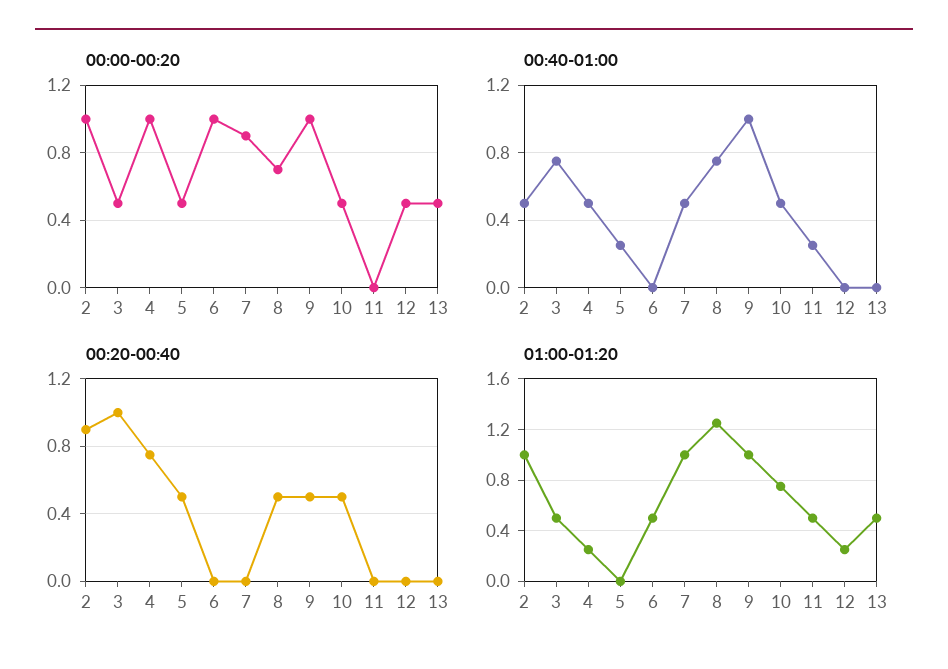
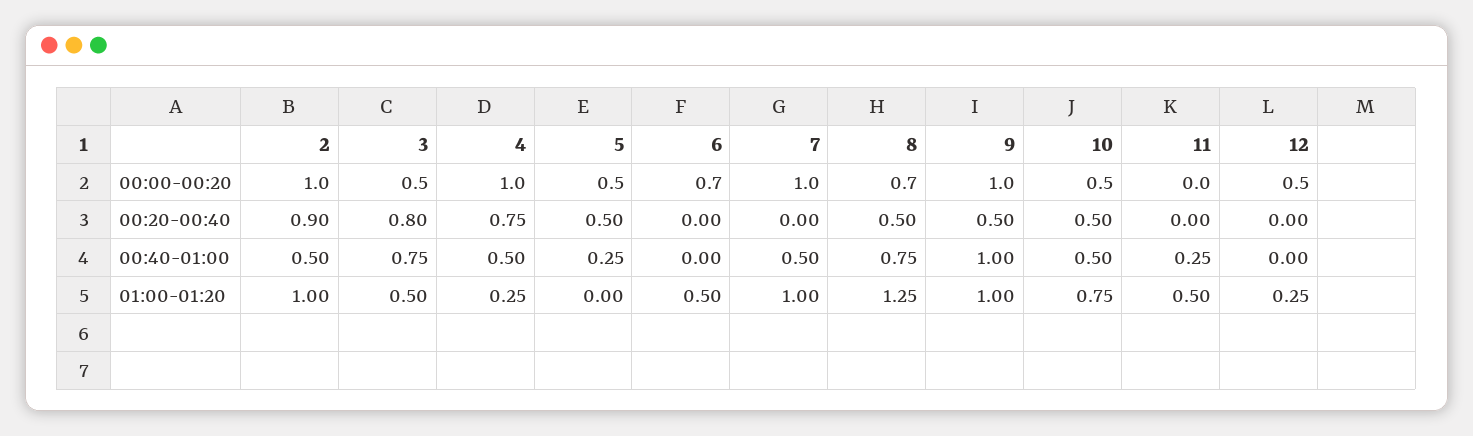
  {
    "00:00-00:20": {
      "2": 1,
      "3": 0.5,
      "4": 1,
      "5": 0.5,
-     "6": 1,
+     "6": 0.7,
-     "7": 0.9,
+     "7": 1,
      "8": 0.7,
      "9": 1,
      "10": 0.5,
      "11": 0,
-     "12": 0.5,
+     "12": 0.5
-     "13": 0.5
    },
    "00:40-01:00": {
      "2": 0.5,
      "3": 0.75,
      "4": 0.5,
      "5": 0.25,
      "6": 0,
      "7": 0.5,
      "8": 0.75,
      "9": 1,
      "10": 0.5,
      "11": 0.25,
-     "12": 0,
+     "12": 0
-     "13": 0
    },
    "00:20-00:40": {
      "2": 0.9,
-     "3": 1,
+     "3": 0.8,
      "4": 0.75,
      "5": 0.5,
      "6": 0,
      "7": 0,
      "8": 0.5,
      "9": 0.5,
      "10": 0.5,
      "11": 0,
-     "12": 0,
+     "12": 0
-     "13": 0
    },
    "01:00-01:20": {
      "2": 1,
      "3": 0.5,
      "4": 0.25,
      "5": 0,
      "6": 0.5,
      "7": 1,
      "8": 1.25,
      "9": 1,
      "10": 0.75,
      "11": 0.5,
-     "12": 0.25,
+     "12": 0.25
-     "13": 0.5
    }
  }

